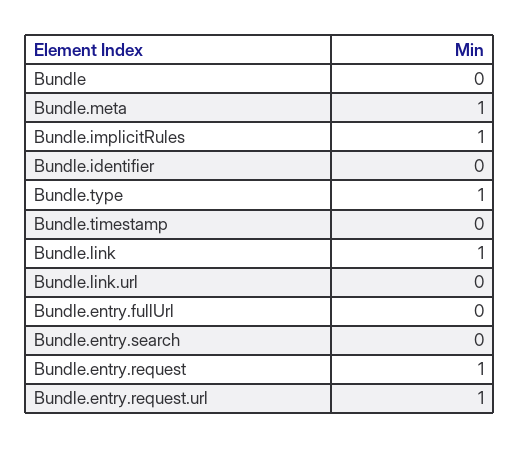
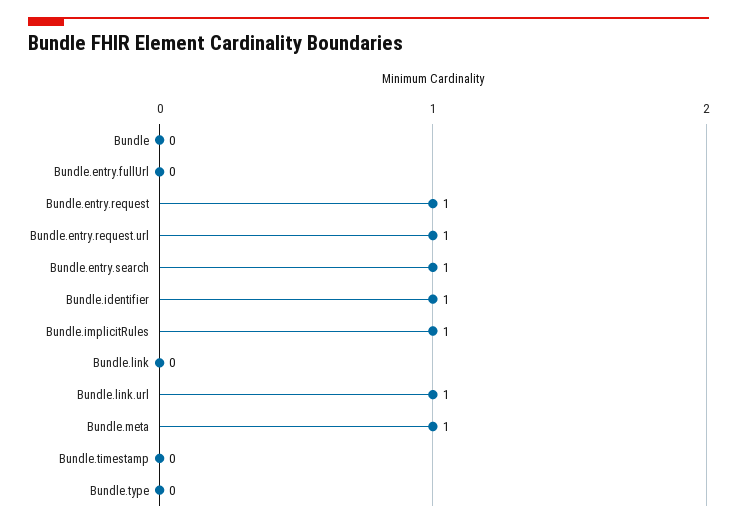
  {
    "Bundle": 0,
    "Bundle.meta": 1,
    "Bundle.implicitRules": 1,
-   "Bundle.identifier": 0,
+   "Bundle.identifier": 1,
-   "Bundle.type": 1,
+   "Bundle.type": 0,
    "Bundle.timestamp": 0,
-   "Bundle.link": 1,
+   "Bundle.link": 0,
-   "Bundle.link.url": 0,
+   "Bundle.link.url": 1,
    "Bundle.entry.fullUrl": 0,
-   "Bundle.entry.search": 0,
+   "Bundle.entry.search": 1,
    "Bundle.entry.request": 1,
    "Bundle.entry.request.url": 1
  }

